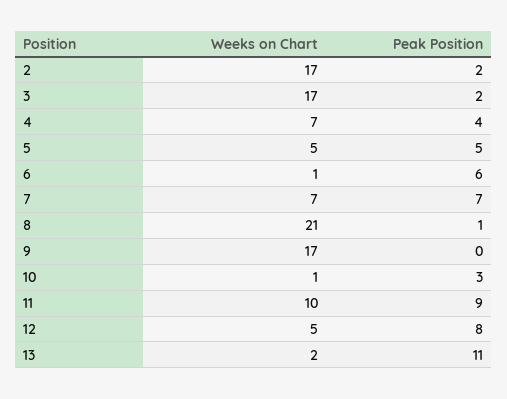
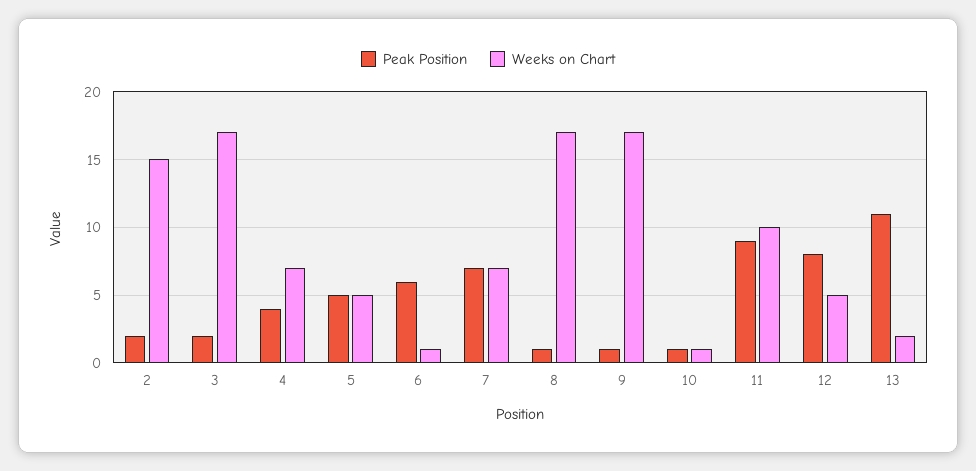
  {
    "Weeks on Chart": {
-     "2": 17,
+     "2": 15,
      "3": 17,
      "4": 7,
      "5": 5,
      "6": 1,
      "7": 7,
-     "8": 21,
+     "8": 17,
      "9": 17,
      "10": 1,
      "11": 10,
      "12": 5,
      "13": 2
    },
    "Peak Position": {
      "2": 2,
      "3": 2,
      "4": 4,
      "5": 5,
      "6": 6,
      "7": 7,
      "8": 1,
-     "9": 0,
+     "9": 1,
-     "10": 3,
+     "10": 1,
      "11": 9,
      "12": 8,
      "13": 11
    }
  }

